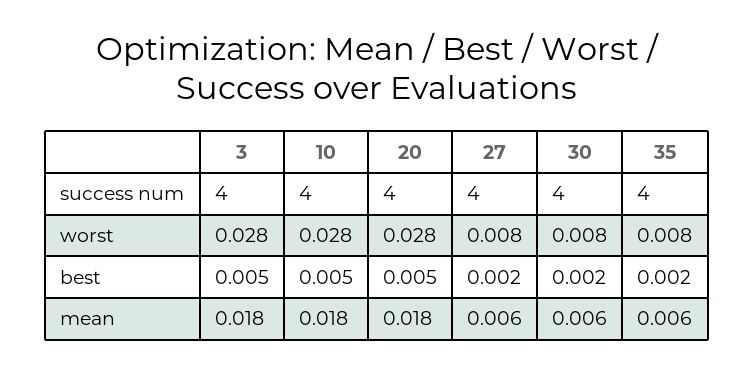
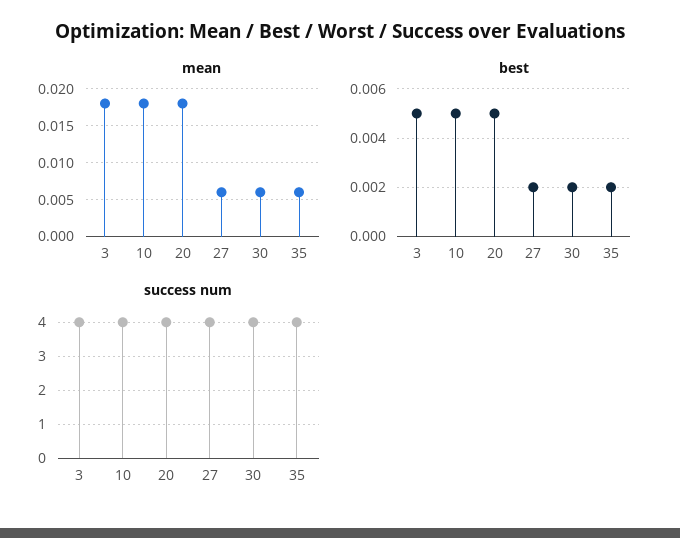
  {
    "success num": {
      "3": 4,
      "10": 4,
      "20": 4,
      "27": 4,
      "30": 4,
      "35": 4
    },
-   "worst": {
-     "3": 0.028,
-     "10": 0.028,
-     "20": 0.028,
-     "27": 0.008,
-     "30": 0.008,
-     "35": 0.008
-   },
    "best": {
      "3": 0.005,
      "10": 0.005,
      "20": 0.005,
      "27": 0.002,
      "30": 0.002,
      "35": 0.002
    },
    "mean": {
      "3": 0.018,
      "10": 0.018,
      "20": 0.018,
      "27": 0.006,
      "30": 0.006,
      "35": 0.006
    }
  }

